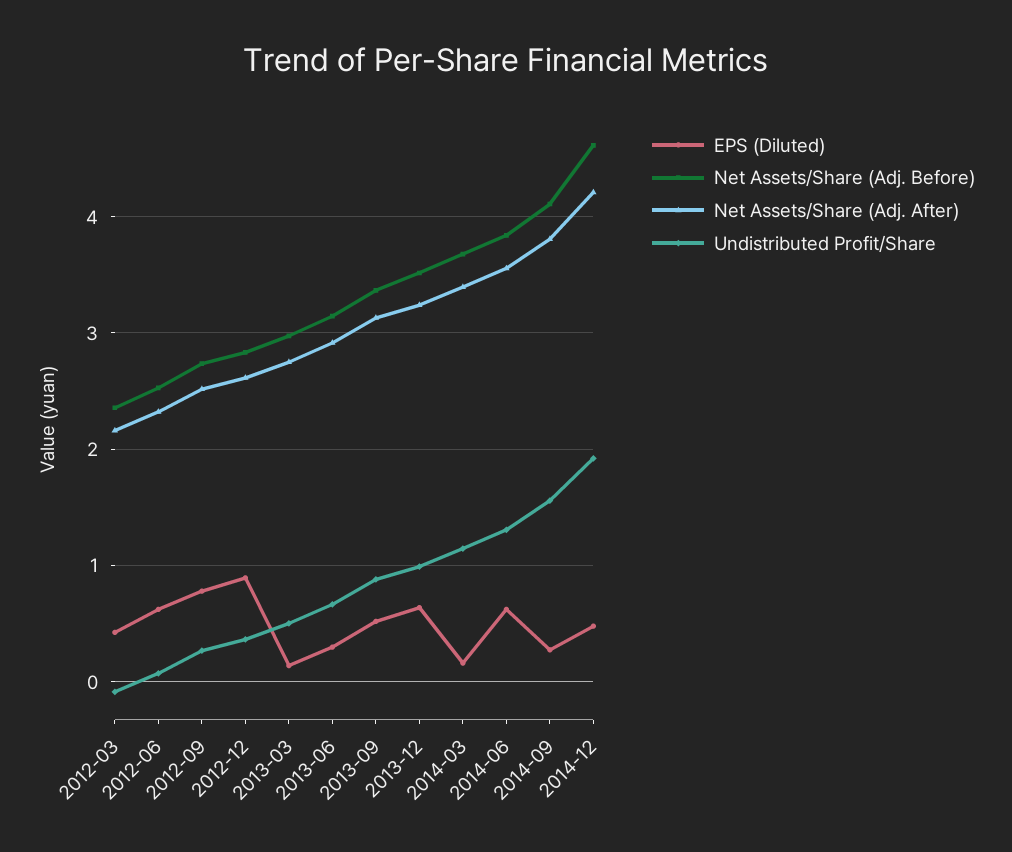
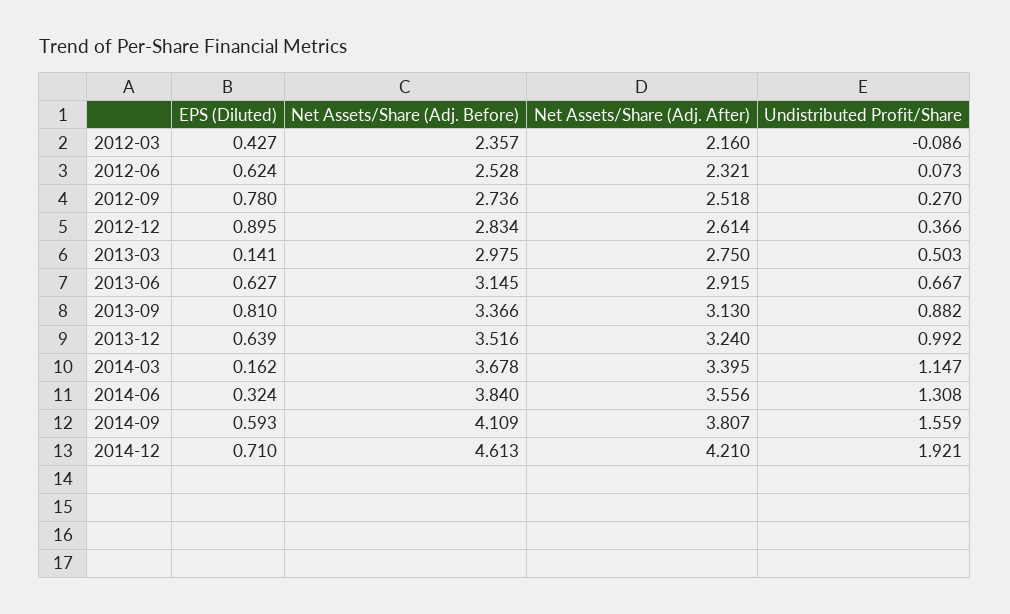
  {
    "EPS (Diluted)": {
      "2012-03": 0.427,
      "2012-06": 0.624,
      "2012-09": 0.78,
      "2012-12": 0.895,
      "2013-03": 0.141,
-     "2013-06": 0.3,
+     "2013-06": 0.627,
-     "2013-09": 0.5,
+     "2013-09": 0.81,
      "2013-12": 0.639,
      "2014-03": 0.162,
-     "2014-06": 0.6,
+     "2014-06": 0.324,
-     "2014-09": 0.3,
+     "2014-09": 0.593,
-     "2014-12": 0.5
+     "2014-12": 0.71
    },
    "Net Assets/Share (Adj. Before)": {
      "2012-03": 2.357,
      "2012-06": 2.528,
      "2012-09": 2.736,
      "2012-12": 2.834,
      "2013-03": 2.975,
      "2013-06": 3.145,
      "2013-09": 3.366,
      "2013-12": 3.516,
      "2014-03": 3.678,
      "2014-06": 3.84,
      "2014-09": 4.109,
      "2014-12": 4.613
    },
    "Net Assets/Share (Adj. After)": {
      "2012-03": 2.16,
      "2012-06": 2.321,
      "2012-09": 2.518,
      "2012-12": 2.614,
      "2013-03": 2.75,
      "2013-06": 2.915,
      "2013-09": 3.13,
      "2013-12": 3.24,
      "2014-03": 3.395,
      "2014-06": 3.556,
      "2014-09": 3.807,
      "2014-12": 4.21
    },
    "Undistributed Profit/Share": {
      "2012-03": -0.086,
      "2012-06": 0.073,
      "2012-09": 0.27,
      "2012-12": 0.366,
      "2013-03": 0.503,
      "2013-06": 0.667,
      "2013-09": 0.882,
      "2013-12": 0.992,
      "2014-03": 1.147,
      "2014-06": 1.308,
      "2014-09": 1.559,
      "2014-12": 1.921
    }
  }

